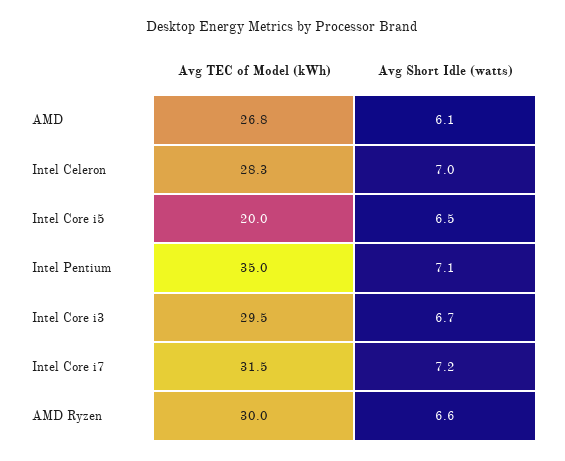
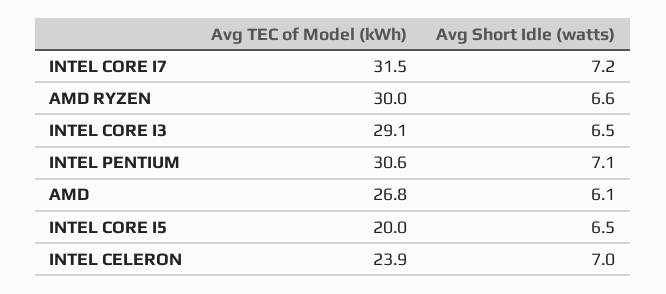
  {
    "Avg TEC of Model (kWh)": {
      "AMD": 26.8,
-     "Intel Celeron": 28.3,
+     "Intel Celeron": 23.9,
      "Intel Core i5": 20,
-     "Intel Pentium": 35,
+     "Intel Pentium": 30.6,
-     "Intel Core i3": 29.5,
+     "Intel Core i3": 29.1,
      "Intel Core i7": 31.5,
      "AMD Ryzen": 30
    },
    "Avg Short Idle (watts)": {
      "AMD": 6.1,
      "Intel Celeron": 7,
      "Intel Core i5": 6.5,
      "Intel Pentium": 7.1,
-     "Intel Core i3": 6.7,
+     "Intel Core i3": 6.5,
      "Intel Core i7": 7.2,
      "AMD Ryzen": 6.6
    }
  }

